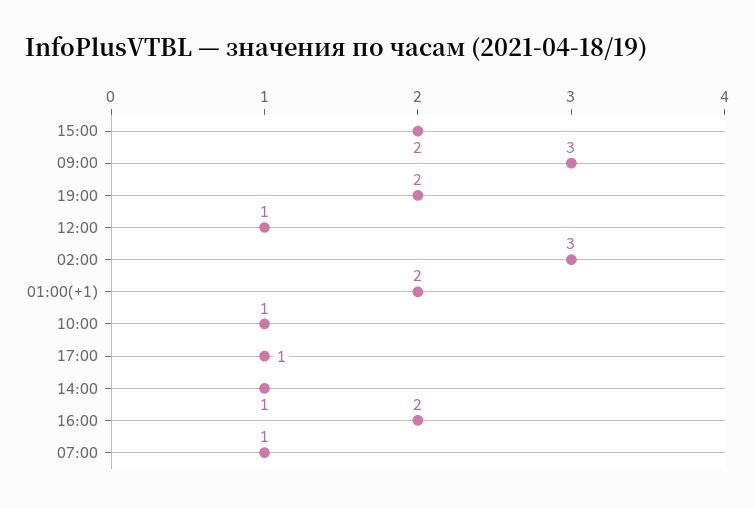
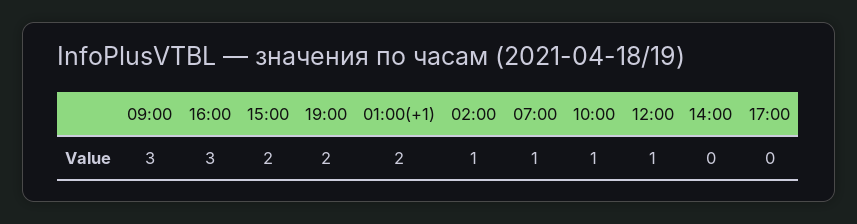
  {
    "15:00": 2,
    "09:00": 3,
    "19:00": 2,
    "12:00": 1,
-   "02:00": 3,
+   "02:00": 1,
    "01:00(+1)": 2,
    "10:00": 1,
-   "17:00": 1,
+   "17:00": 0,
-   "14:00": 1,
+   "14:00": 0,
-   "16:00": 2,
+   "16:00": 3,
    "07:00": 1
  }

